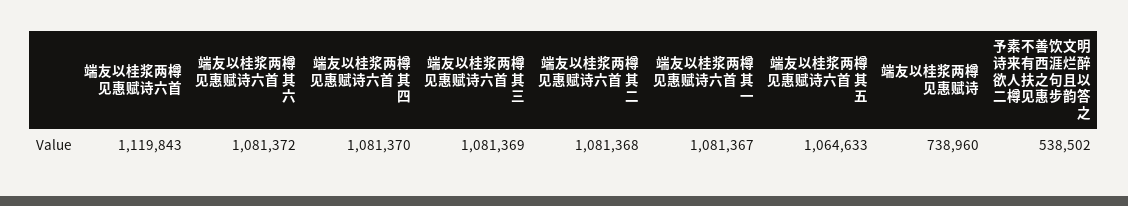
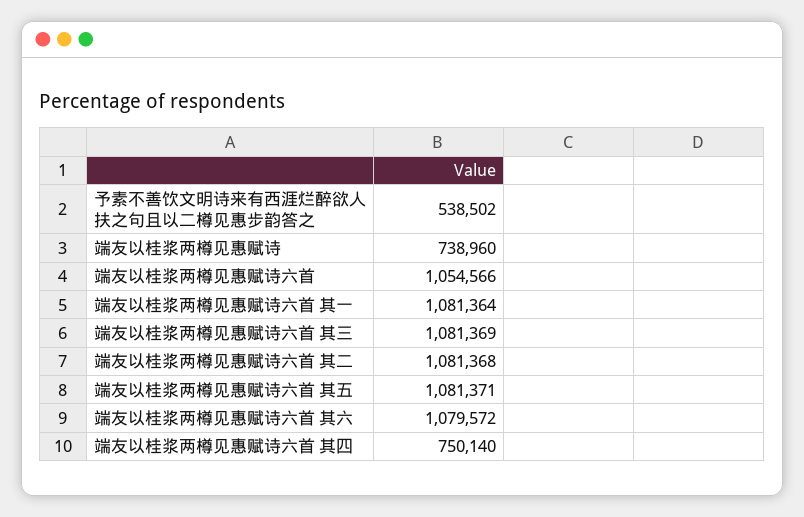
  {
-   "端友以桂浆两樽见惠赋诗六首": 1119843,
+   "端友以桂浆两樽见惠赋诗六首": 1054566,
-   "端友以桂浆两樽见惠赋诗六首 其六": 1081372,
+   "端友以桂浆两樽见惠赋诗六首 其六": 1079572,
-   "端友以桂浆两樽见惠赋诗六首 其四": 1081370,
+   "端友以桂浆两樽见惠赋诗六首 其四": 750140,
    "端友以桂浆两樽见惠赋诗六首 其三": 1081369,
    "端友以桂浆两樽见惠赋诗六首 其二": 1081368,
-   "端友以桂浆两樽见惠赋诗六首 其一": 1081367,
+   "端友以桂浆两樽见惠赋诗六首 其一": 1081364,
-   "端友以桂浆两樽见惠赋诗六首 其五": 1064633,
+   "端友以桂浆两樽见惠赋诗六首 其五": 1081371,
    "端友以桂浆两樽见惠赋诗": 738960,
    "予素不善饮文明诗来有西涯烂醉欲人扶之句且以二樽见惠步韵答之": 538502
  }

